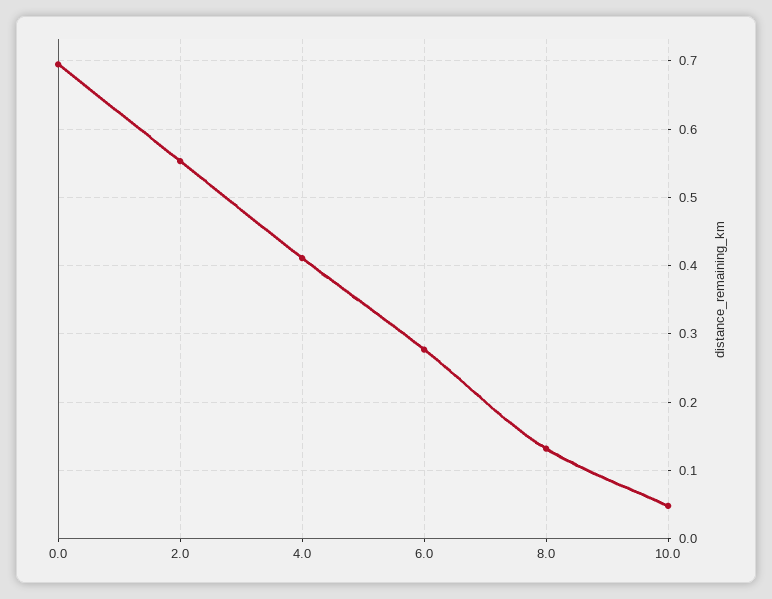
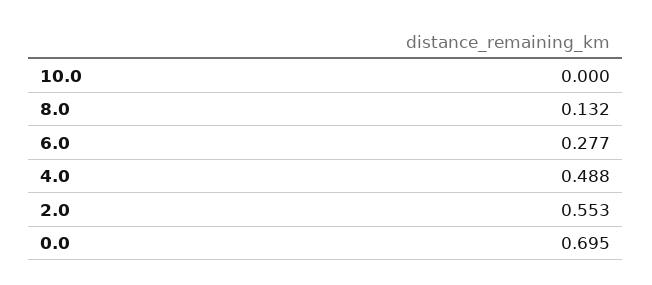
  {
    "0.0": 0.695,
    "2.0": 0.553,
-   "4.0": 0.41,
+   "4.0": 0.488,
    "6.0": 0.277,
    "8.0": 0.132,
-   "10.0": 0.05
+   "10.0": 0
  }

